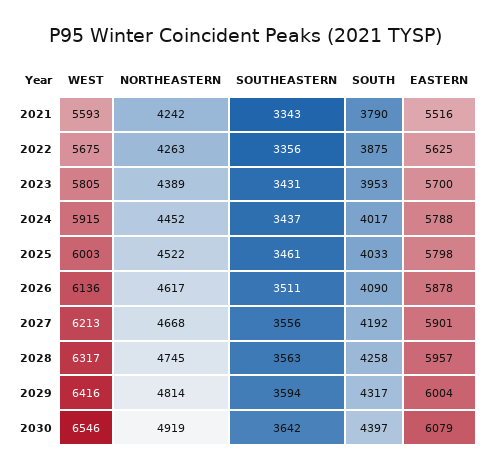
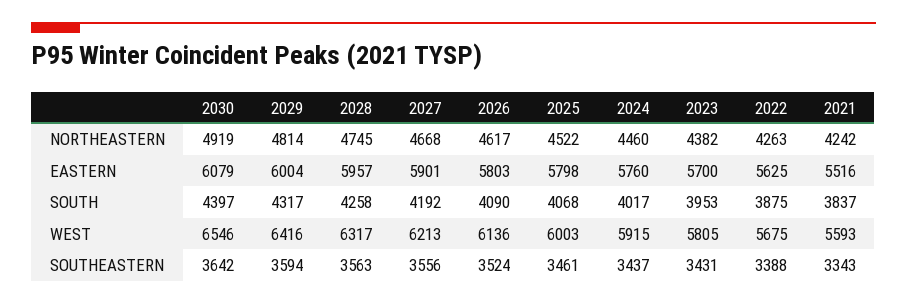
  {
    "WEST": {
      "2021": 5593,
      "2022": 5675,
      "2023": 5805,
      "2024": 5915,
      "2025": 6003,
      "2026": 6136,
      "2027": 6213,
      "2028": 6317,
      "2029": 6416,
      "2030": 6546
    },
    "NORTHEASTERN": {
      "2021": 4242,
      "2022": 4263,
-     "2023": 4389,
+     "2023": 4382,
-     "2024": 4452,
+     "2024": 4460,
      "2025": 4522,
      "2026": 4617,
      "2027": 4668,
      "2028": 4745,
      "2029": 4814,
      "2030": 4919
    },
    "SOUTHEASTERN": {
      "2021": 3343,
-     "2022": 3356,
+     "2022": 3388,
      "2023": 3431,
      "2024": 3437,
      "2025": 3461,
-     "2026": 3511,
+     "2026": 3524,
      "2027": 3556,
      "2028": 3563,
      "2029": 3594,
      "2030": 3642
    },
    "SOUTH": {
-     "2021": 3790,
+     "2021": 3837,
      "2022": 3875,
      "2023": 3953,
      "2024": 4017,
-     "2025": 4033,
+     "2025": 4068,
      "2026": 4090,
      "2027": 4192,
      "2028": 4258,
      "2029": 4317,
      "2030": 4397
    },
    "EASTERN": {
      "2021": 5516,
      "2022": 5625,
      "2023": 5700,
-     "2024": 5788,
+     "2024": 5760,
      "2025": 5798,
-     "2026": 5878,
+     "2026": 5803,
      "2027": 5901,
      "2028": 5957,
      "2029": 6004,
      "2030": 6079
    }
  }

